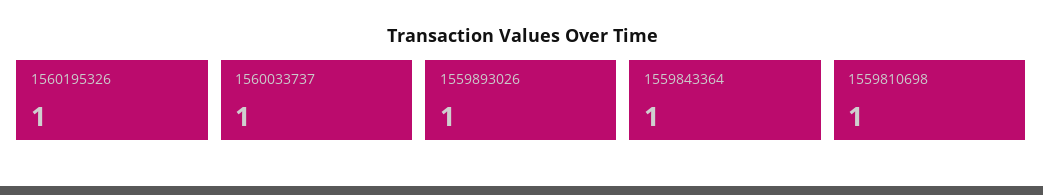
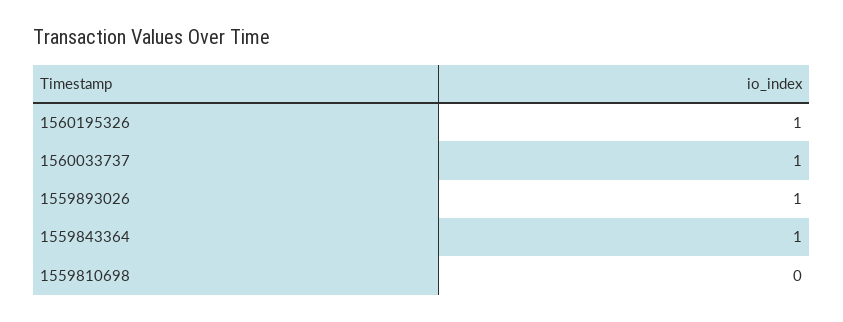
  {
    "1560195326": 1,
    "1560033737": 1,
    "1559893026": 1,
    "1559843364": 1,
-   "1559810698": 1
+   "1559810698": 0
  }

